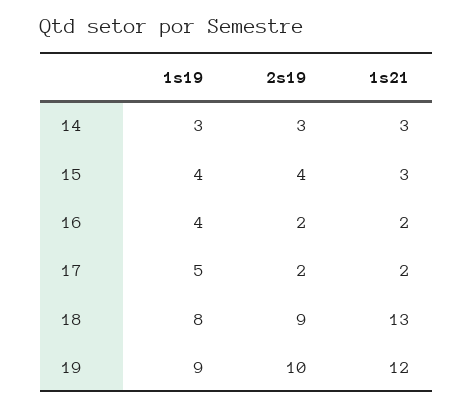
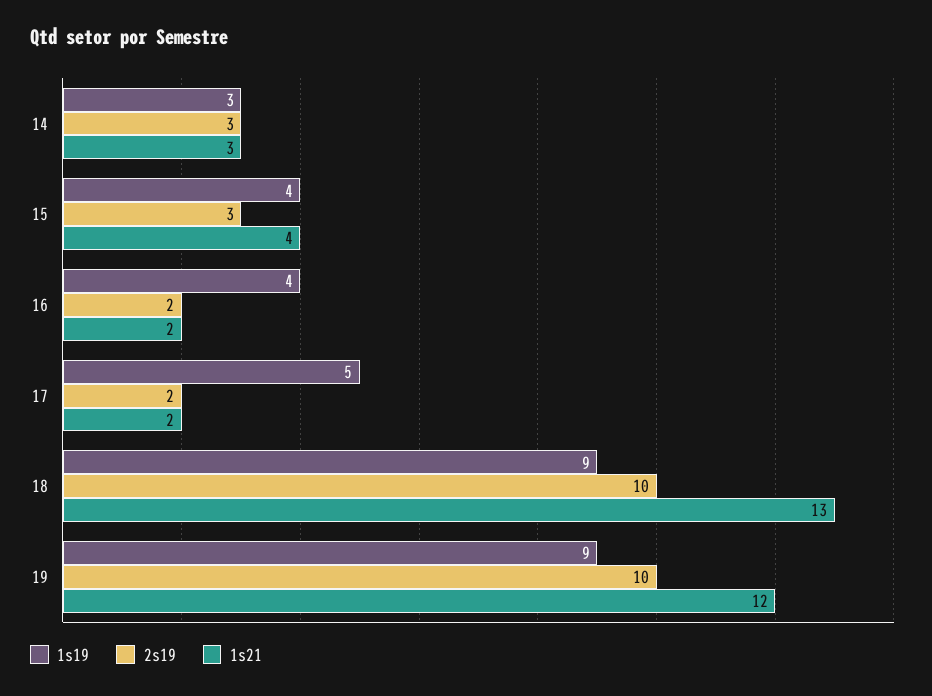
  {
    "1s19": {
      "14": 3,
      "15": 4,
      "16": 4,
      "17": 5,
-     "18": 8,
+     "18": 9,
      "19": 9
    },
    "2s19": {
      "14": 3,
-     "15": 4,
+     "15": 3,
      "16": 2,
      "17": 2,
-     "18": 9,
+     "18": 10,
      "19": 10
    },
    "1s21": {
      "14": 3,
-     "15": 3,
+     "15": 4,
      "16": 2,
      "17": 2,
      "18": 13,
      "19": 12
    }
  }

